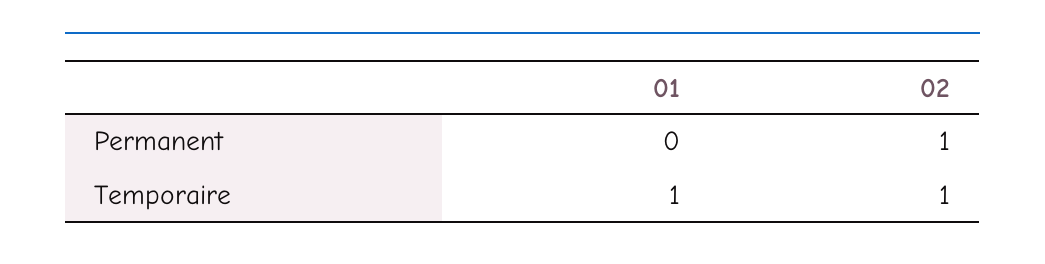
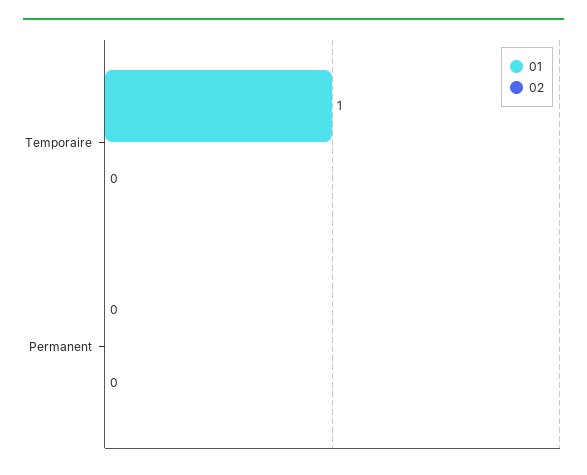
  {
    "01": {
      "Permanent": 0,
      "Temporaire": 1
    },
    "02": {
-     "Permanent": 1,
+     "Permanent": 0,
-     "Temporaire": 1
+     "Temporaire": 0
    }
  }

